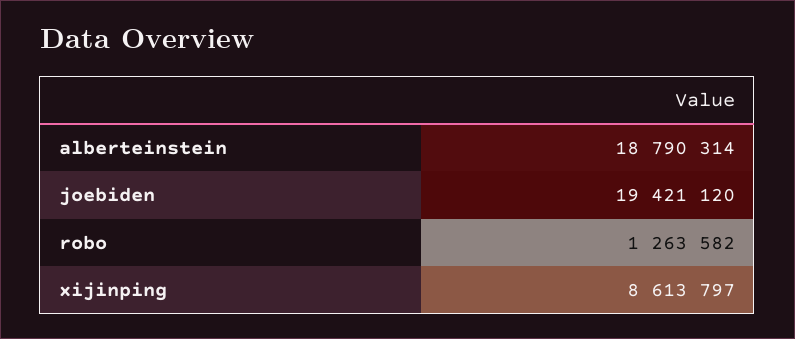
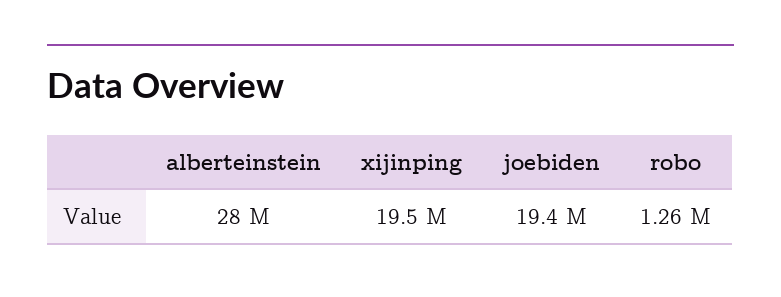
  {
-   "alberteinstein": 18790314,
+   "alberteinstein": 28000000,
    "joebiden": 19421120,
    "robo": 1263582,
-   "xijinping": 8613797
+   "xijinping": 19500000
  }

